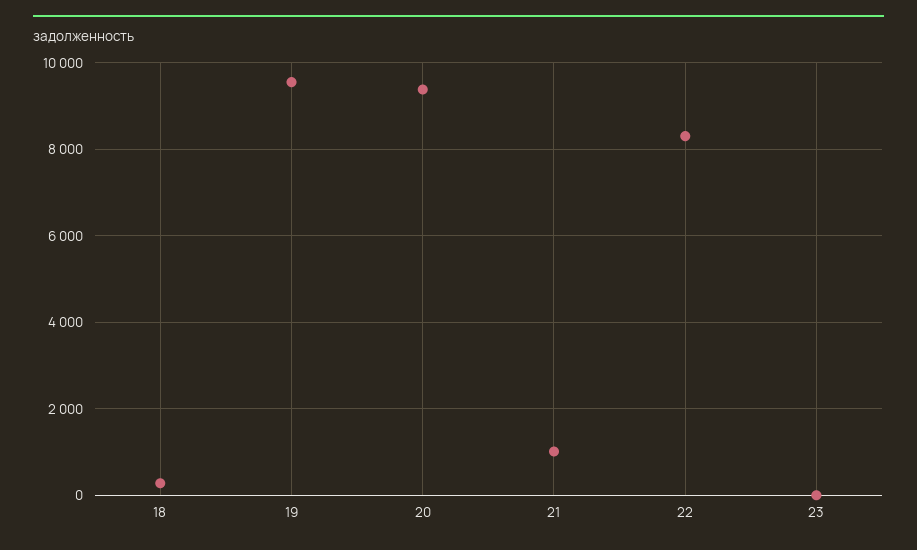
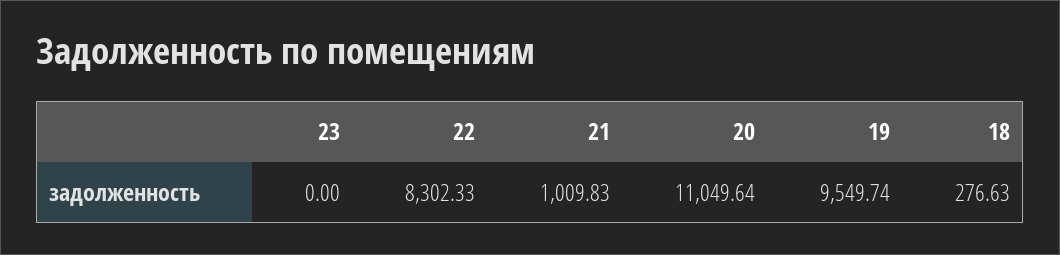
  {
    "18": 276.63,
    "19": 9549.74,
-   "20": 9400,
+   "20": 11049.64,
    "21": 1009.83,
    "22": 8302.33,
    "23": 0
  }

